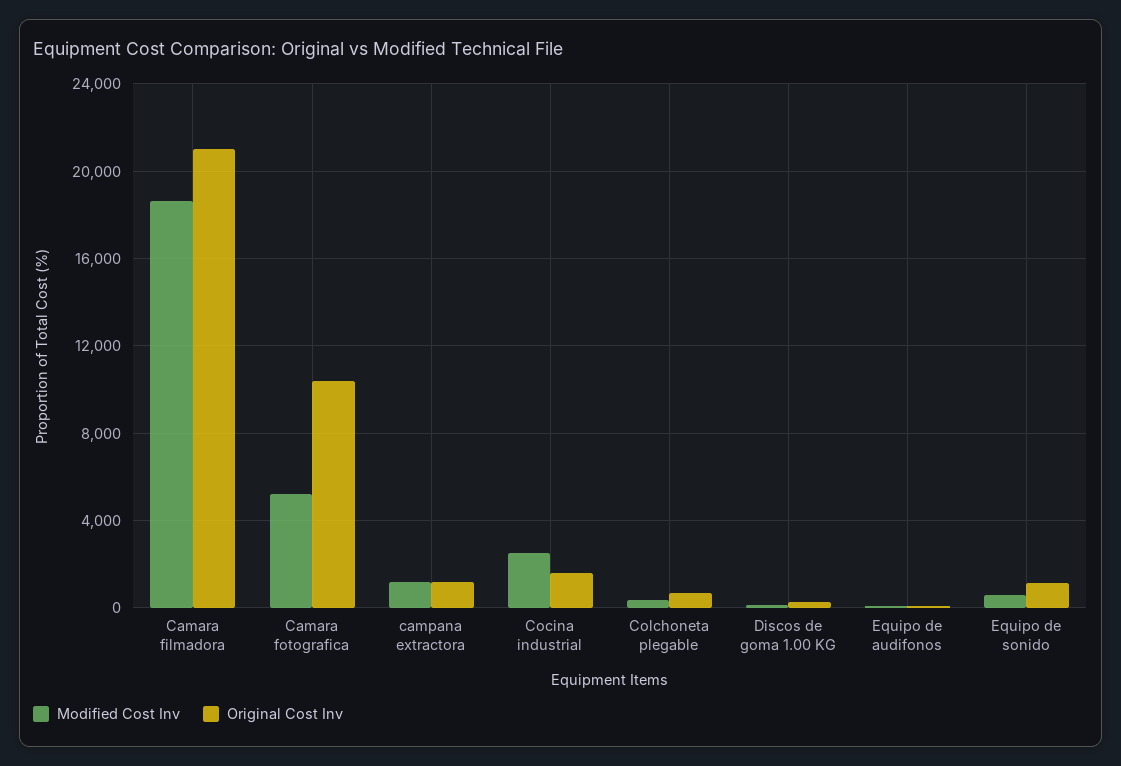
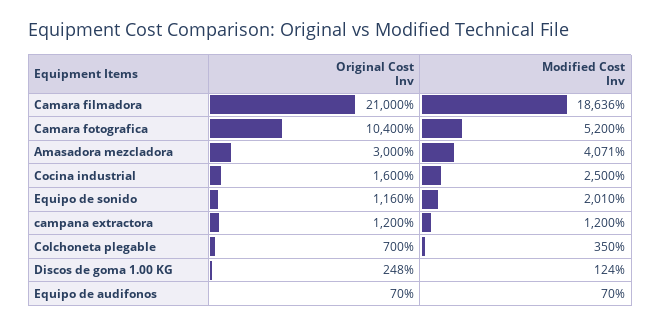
  {
    "Modified Cost Inv": {
      "Camara filmadora": 18636,
      "Camara fotografica": 5200,
      "campana extractora": 1200,
      "Cocina industrial": 2500,
      "Colchoneta plegable": 350,
      "Discos de goma 1.00 KG": 124,
      "Equipo de audifonos": 70,
-     "Equipo de sonido": 500
+     "Equipo de sonido": 2010,
+     "Amasadora mezcladora": 4071
    },
    "Original Cost Inv": {
      "Camara filmadora": 21000,
      "Camara fotografica": 10400,
      "campana extractora": 1200,
      "Cocina industrial": 1600,
      "Colchoneta plegable": 700,
      "Discos de goma 1.00 KG": 248,
      "Equipo de audifonos": 70,
-     "Equipo de sonido": 1160
+     "Equipo de sonido": 1160,
+     "Amasadora mezcladora": 3000
    }
  }

